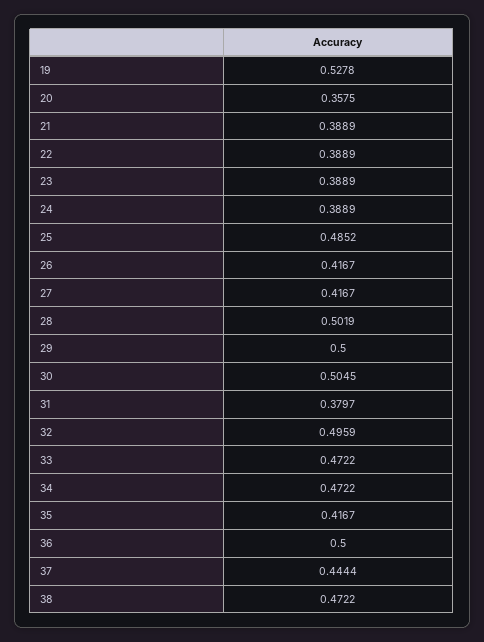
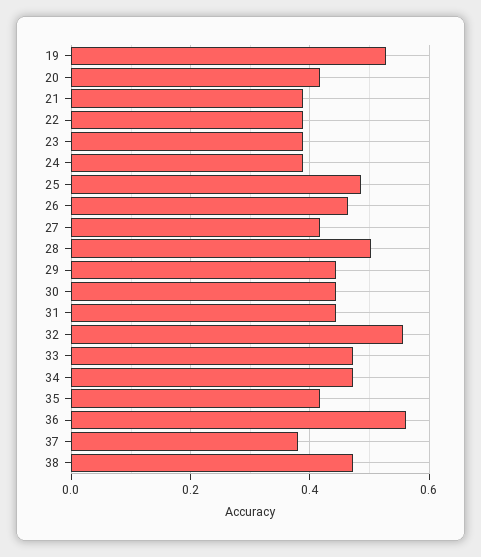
  {
    "19": 0.5278,
-   "20": 0.3575,
+   "20": 0.42,
    "21": 0.3889,
    "22": 0.3889,
    "23": 0.3889,
    "24": 0.3889,
    "25": 0.4852,
-   "26": 0.4167,
+   "26": 0.46,
    "27": 0.4167,
    "28": 0.5019,
-   "29": 0.5,
+   "29": 0.44,
-   "30": 0.5045,
+   "30": 0.44,
-   "31": 0.3797,
+   "31": 0.44,
-   "32": 0.4959,
+   "32": 0.56,
    "33": 0.4722,
    "34": 0.4722,
    "35": 0.4167,
-   "36": 0.5,
+   "36": 0.56,
-   "37": 0.4444,
+   "37": 0.38,
    "38": 0.4722
  }

